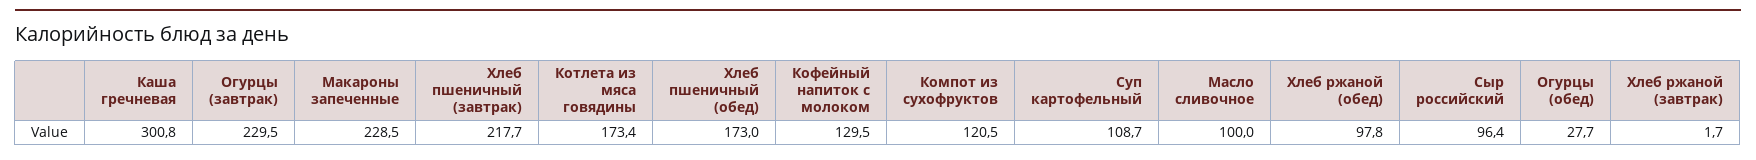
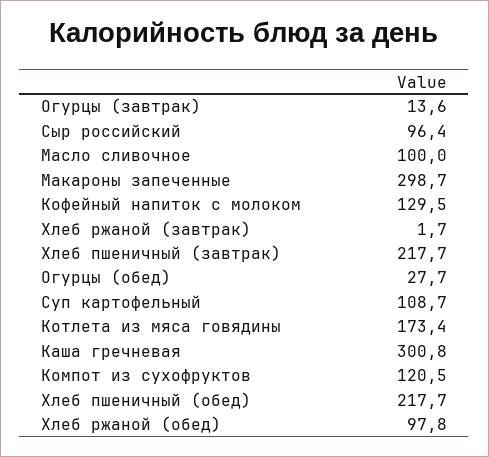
  {
    "Каша гречневая": 300.8,
-   "Огурцы (завтрак)": 229.5,
+   "Огурцы (завтрак)": 13.6,
-   "Макароны запеченные": 228.5,
+   "Макароны запеченные": 298.7,
    "Хлеб пшеничный (завтрак)": 217.7,
    "Котлета из мяса говядины": 173.4,
-   "Хлеб пшеничный (обед)": 173,
+   "Хлеб пшеничный (обед)": 217.7,
    "Кофейный напиток с молоком": 129.5,
    "Компот из сухофруктов": 120.5,
    "Суп картофельный": 108.7,
    "Масло сливочное": 100,
    "Хлеб ржаной (обед)": 97.8,
    "Сыр российский": 96.4,
    "Огурцы (обед)": 27.7,
    "Хлеб ржаной (завтрак)": 1.7
  }

